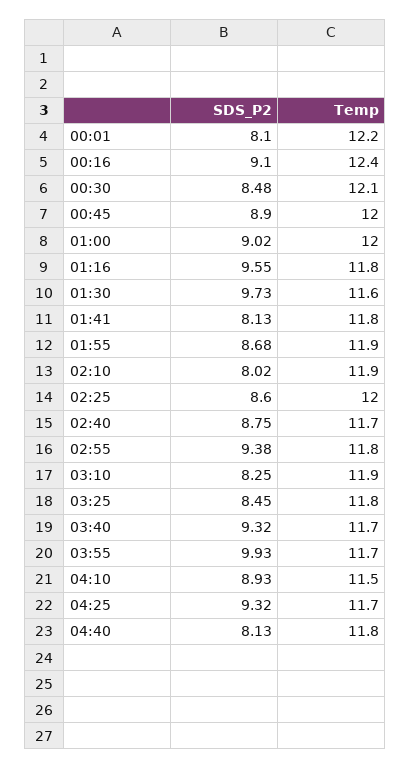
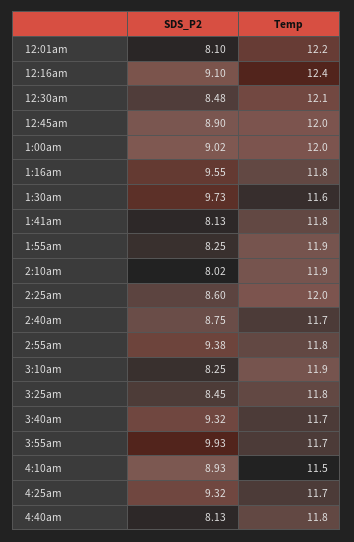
  {
    "SDS_P2": {
      "00:01": 8.1,
      "00:16": 9.1,
      "00:30": 8.48,
      "00:45": 8.9,
      "01:00": 9.02,
      "01:16": 9.55,
      "01:30": 9.73,
      "01:41": 8.13,
-     "01:55": 8.68,
+     "01:55": 8.25,
      "02:10": 8.02,
      "02:25": 8.6,
      "02:40": 8.75,
      "02:55": 9.38,
      "03:10": 8.25,
      "03:25": 8.45,
      "03:40": 9.32,
      "03:55": 9.93,
      "04:10": 8.93,
      "04:25": 9.32,
      "04:40": 8.13
    },
    "Temp": {
      "00:01": 12.2,
      "00:16": 12.4,
      "00:30": 12.1,
      "00:45": 12,
      "01:00": 12,
      "01:16": 11.8,
      "01:30": 11.6,
      "01:41": 11.8,
      "01:55": 11.9,
      "02:10": 11.9,
      "02:25": 12,
      "02:40": 11.7,
      "02:55": 11.8,
      "03:10": 11.9,
      "03:25": 11.8,
      "03:40": 11.7,
      "03:55": 11.7,
      "04:10": 11.5,
      "04:25": 11.7,
      "04:40": 11.8
    }
  }

